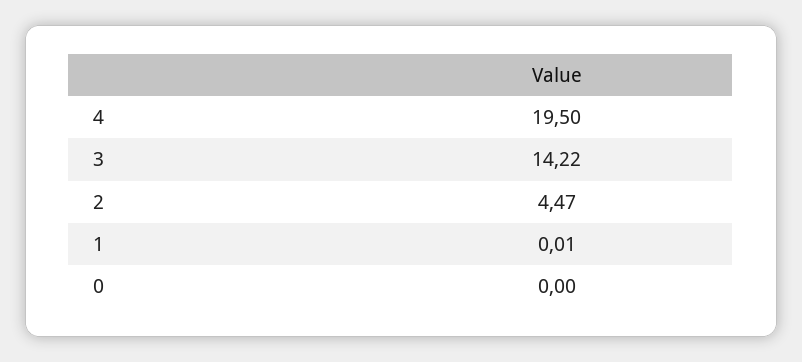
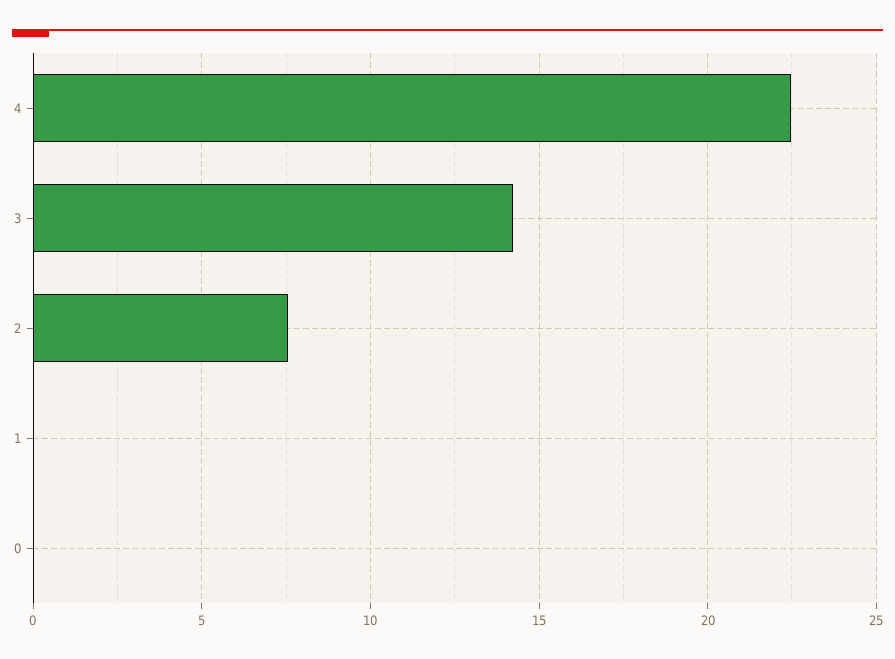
  {
-   "4": 19.5,
+   "4": 22.5,
    "3": 14.22,
-   "2": 4.47,
+   "2": 7.5,
    "1": 0.01,
    "0": 0
  }

